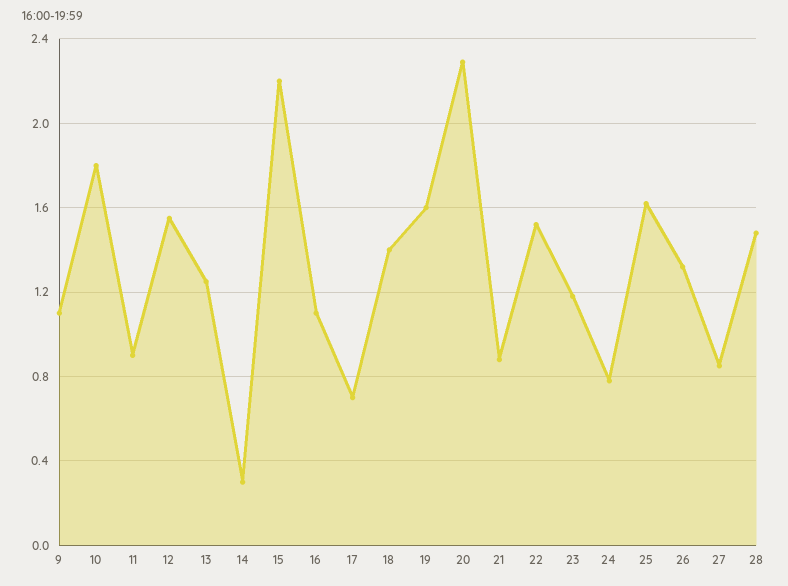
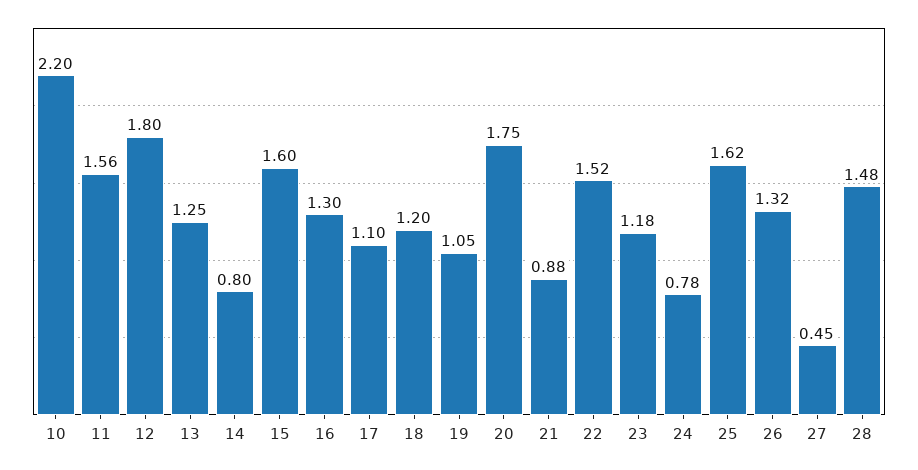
  {
-   "9": 1.1,
-   "10": 1.8,
+   "10": 2.2,
-   "11": 0.9,
+   "11": 1.56,
-   "12": 1.55,
+   "12": 1.8,
    "13": 1.25,
-   "14": 0.3,
+   "14": 0.8,
-   "15": 2.2,
+   "15": 1.6,
-   "16": 1.1,
+   "16": 1.3,
-   "17": 0.7,
+   "17": 1.1,
-   "18": 1.4,
+   "18": 1.2,
-   "19": 1.6,
+   "19": 1.05,
-   "20": 2.3,
+   "20": 1.75,
    "21": 0.88,
    "22": 1.52,
    "23": 1.18,
    "24": 0.78,
    "25": 1.62,
    "26": 1.32,
-   "27": 0.85,
+   "27": 0.45,
    "28": 1.48
  }

